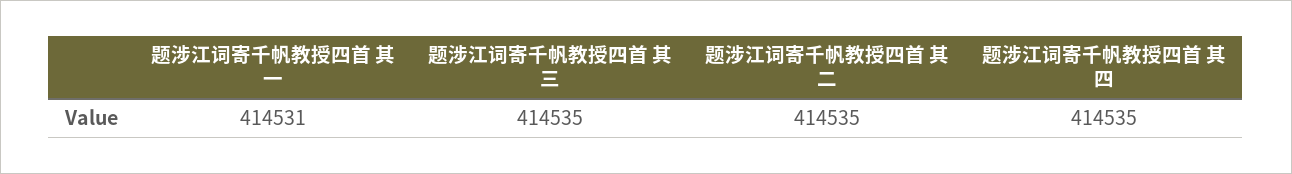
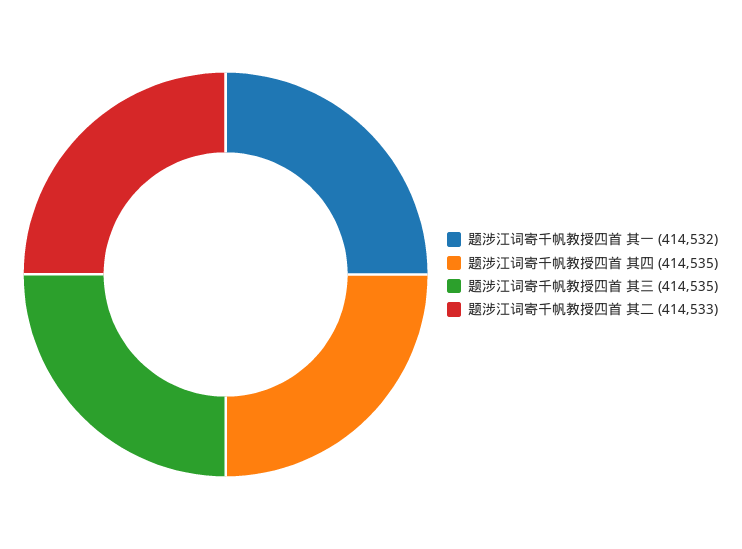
  {
-   "题涉江词寄千帆教授四首 其一": 414531,
+   "题涉江词寄千帆教授四首 其一": 414532,
    "题涉江词寄千帆教授四首 其三": 414535,
-   "题涉江词寄千帆教授四首 其二": 414535,
+   "题涉江词寄千帆教授四首 其二": 414533,
    "题涉江词寄千帆教授四首 其四": 414535
  }

